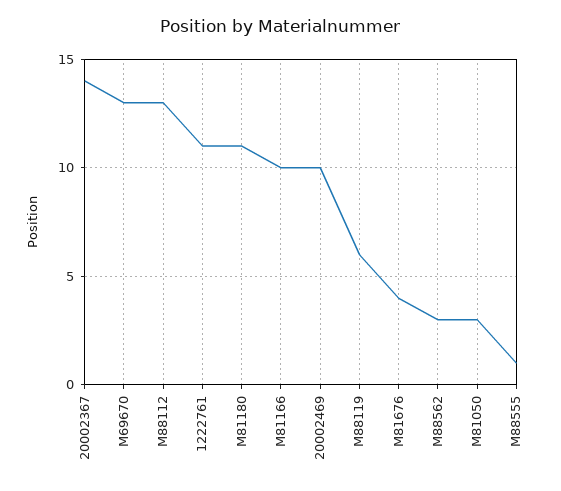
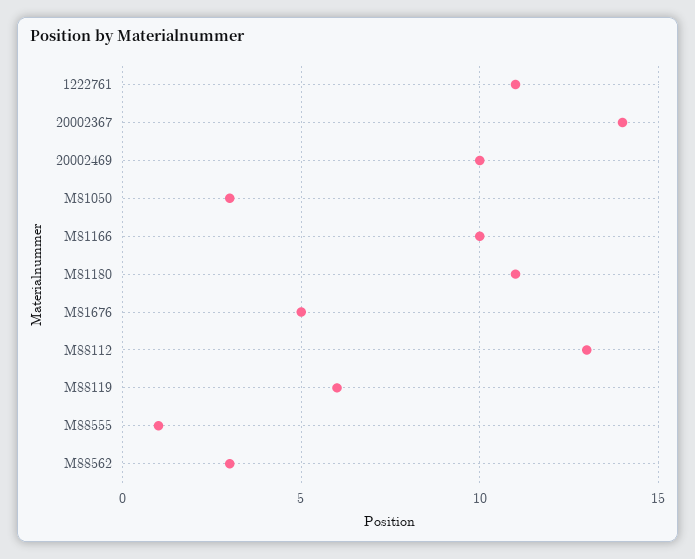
  {
    "20002367": 14,
-   "M69670": 13,
    "M88112": 13,
    "1222761": 11,
    "M81180": 11,
    "M81166": 10,
    "20002469": 10,
    "M88119": 6,
-   "M81676": 4,
+   "M81676": 5,
    "M88562": 3,
    "M81050": 3,
    "M88555": 1
  }

